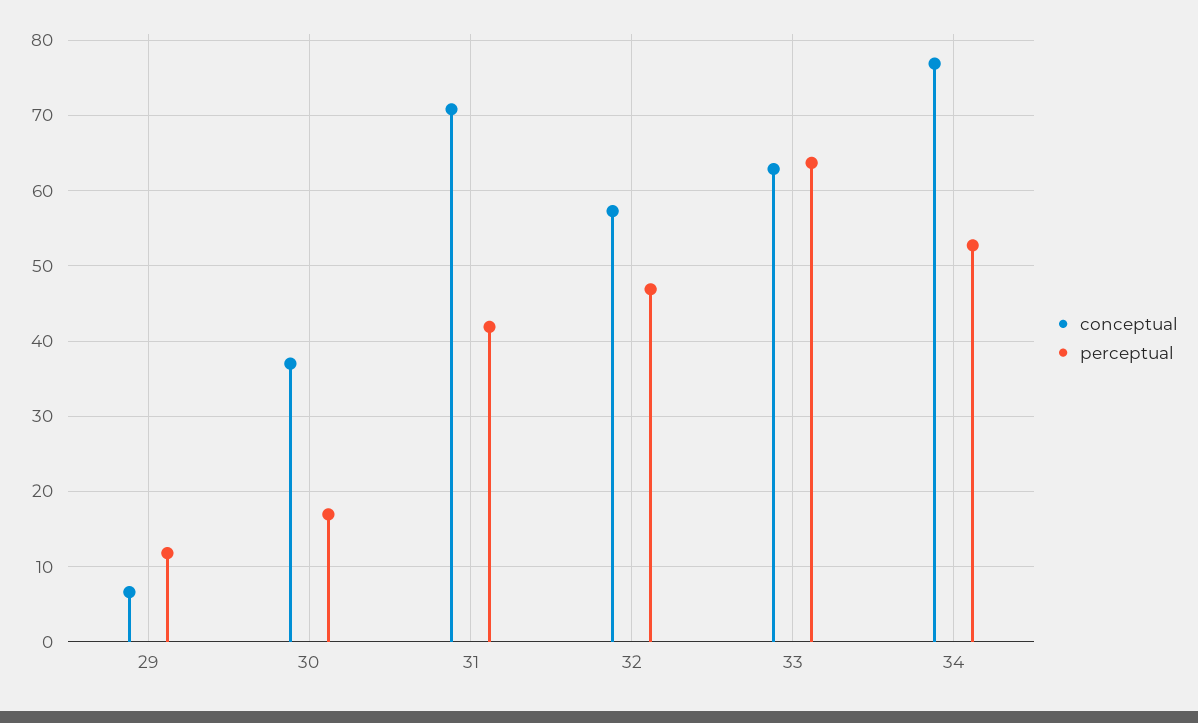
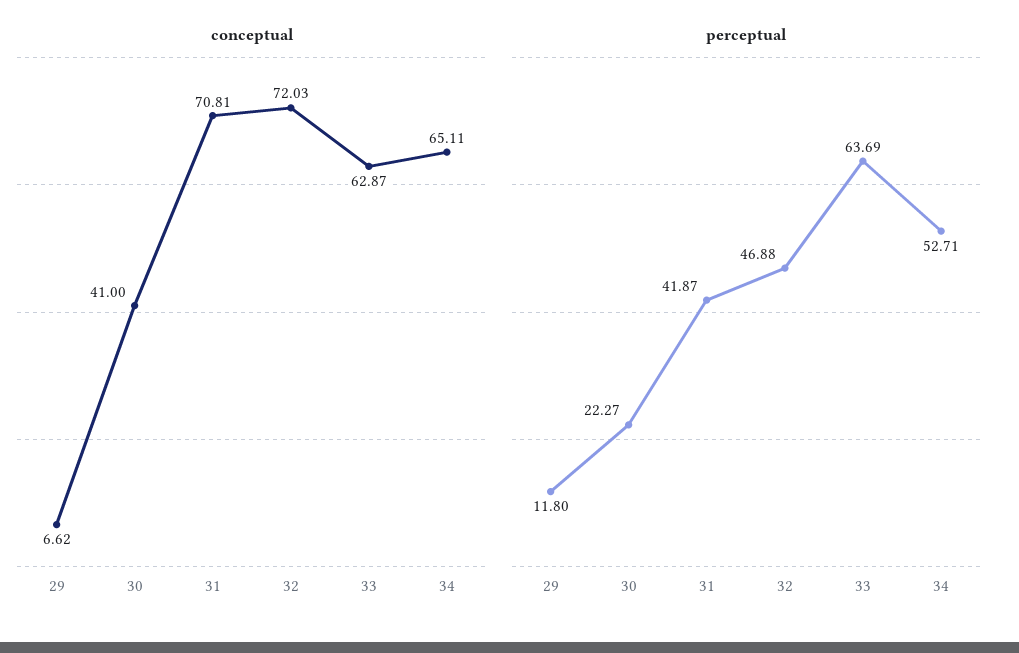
  {
    "conceptual": {
      "29": 6.62,
-     "30": 37,
+     "30": 41,
      "31": 70.81,
-     "32": 57,
+     "32": 72.03,
      "33": 62.87,
-     "34": 77
+     "34": 65.11
    },
    "perceptual": {
      "29": 11.8,
-     "30": 17,
+     "30": 22.27,
      "31": 41.87,
      "32": 46.88,
      "33": 63.69,
      "34": 52.71
    }
  }

